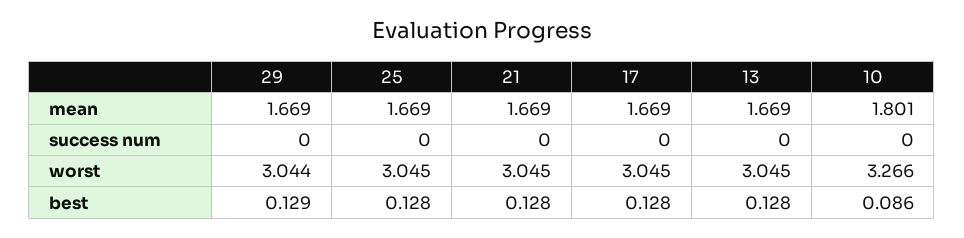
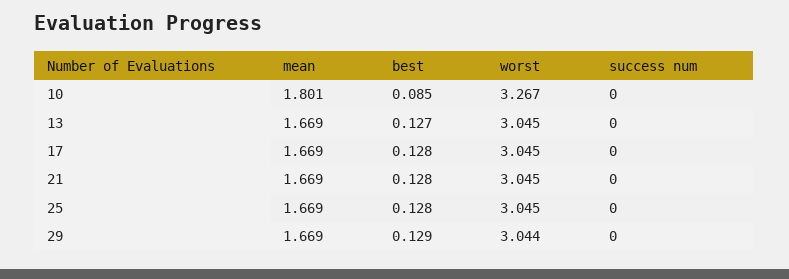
  {
    "29": {
      "mean": 1.669,
      "success num": 0,
      "worst": 3.044,
      "best": 0.129
    },
    "25": {
      "mean": 1.669,
      "success num": 0,
      "worst": 3.045,
      "best": 0.128
    },
    "21": {
      "mean": 1.669,
      "success num": 0,
      "worst": 3.045,
      "best": 0.128
    },
    "17": {
      "mean": 1.669,
      "success num": 0,
      "worst": 3.045,
      "best": 0.128
    },
    "13": {
      "mean": 1.669,
      "success num": 0,
      "worst": 3.045,
-     "best": 0.128
+     "best": 0.127
    },
    "10": {
      "mean": 1.801,
      "success num": 0,
-     "worst": 3.266,
+     "worst": 3.267,
-     "best": 0.086
+     "best": 0.085
    }
  }

